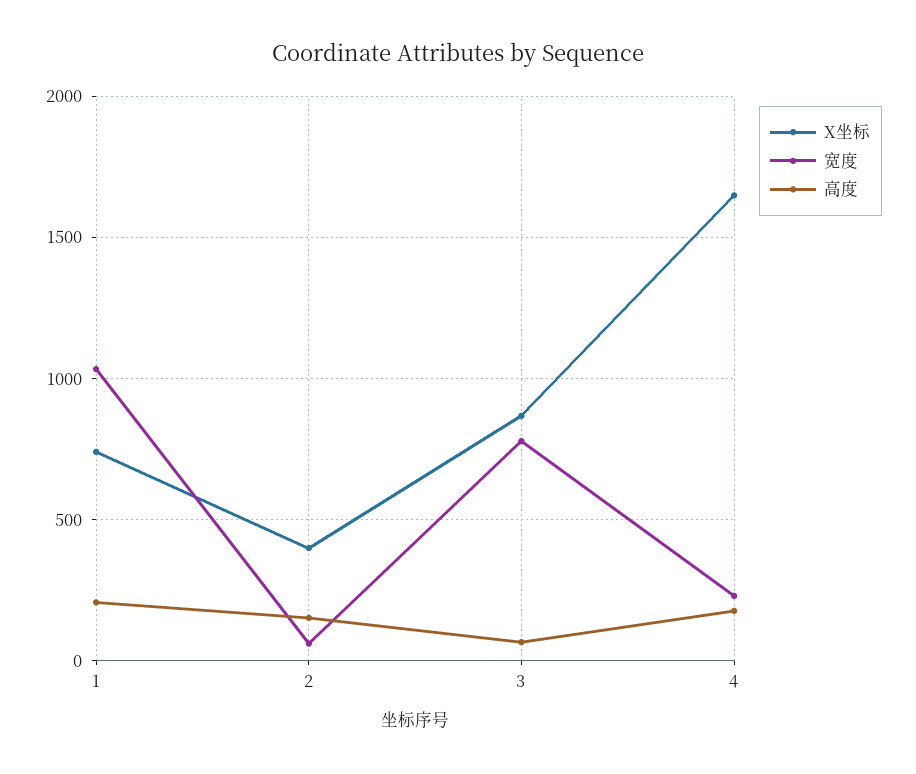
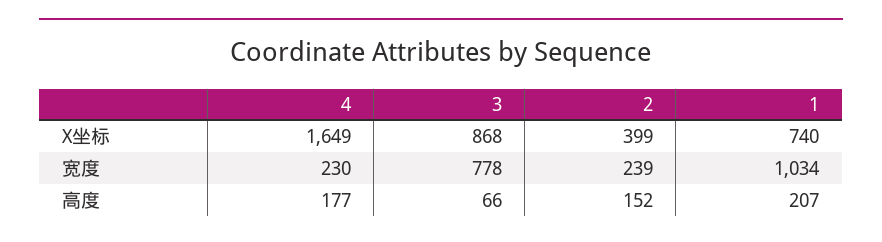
  {
    "X坐标": {
      "1": 740,
      "2": 399,
      "3": 868,
      "4": 1649
    },
    "宽度": {
      "1": 1034,
-     "2": 50,
+     "2": 239,
      "3": 778,
      "4": 230
    },
    "高度": {
      "1": 207,
      "2": 152,
      "3": 66,
      "4": 177
    }
  }

